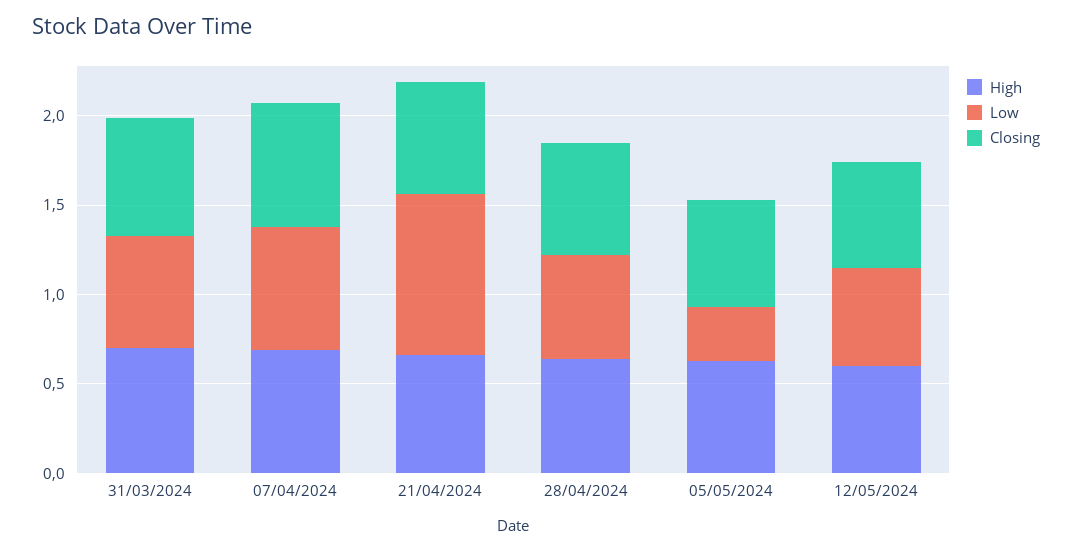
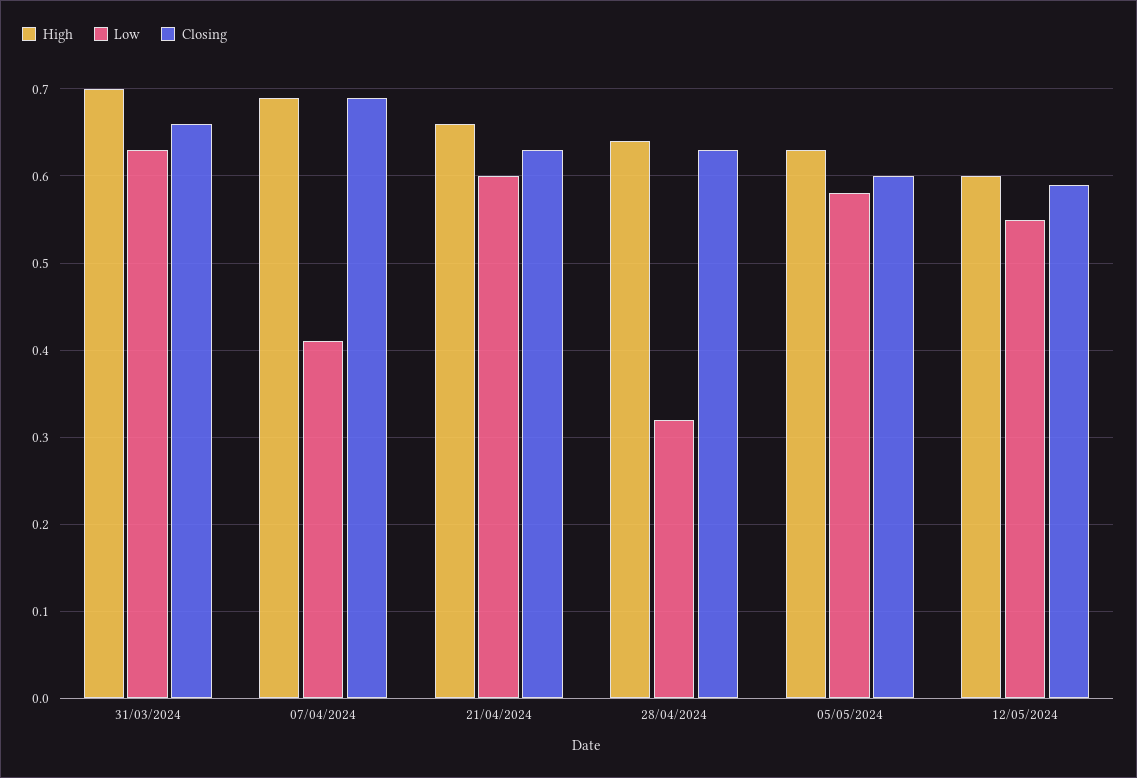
  {
    "High": {
      "31/03/2024": 0.7,
      "07/04/2024": 0.69,
      "21/04/2024": 0.66,
      "28/04/2024": 0.64,
      "05/05/2024": 0.63,
      "12/05/2024": 0.6
    },
    "Low": {
      "31/03/2024": 0.63,
-     "07/04/2024": 0.7,
+     "07/04/2024": 0.41,
-     "21/04/2024": 0.9,
+     "21/04/2024": 0.6,
-     "28/04/2024": 0.6,
+     "28/04/2024": 0.32,
-     "05/05/2024": 0.3,
+     "05/05/2024": 0.58,
      "12/05/2024": 0.55
    },
    "Closing": {
      "31/03/2024": 0.66,
      "07/04/2024": 0.69,
      "21/04/2024": 0.63,
      "28/04/2024": 0.63,
      "05/05/2024": 0.6,
      "12/05/2024": 0.59
    }
  }

